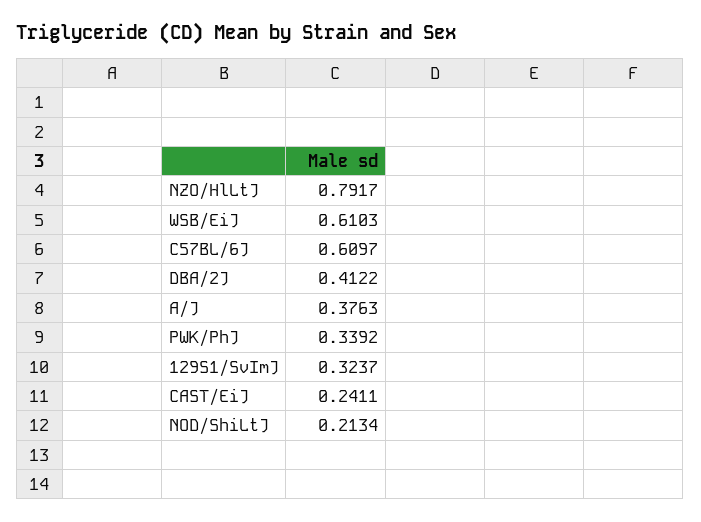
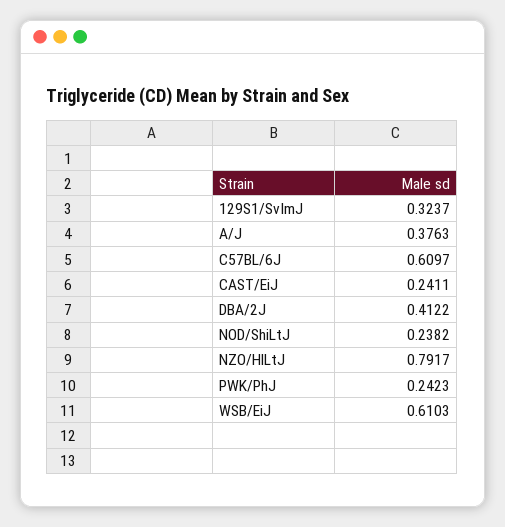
  {
    "NZO/HlLtJ": 0.7917,
    "WSB/EiJ": 0.6103,
    "C57BL/6J": 0.6097,
    "DBA/2J": 0.4122,
    "A/J": 0.3763,
-   "PWK/PhJ": 0.3392,
+   "PWK/PhJ": 0.2423,
    "129S1/SvImJ": 0.3237,
    "CAST/EiJ": 0.2411,
-   "NOD/ShiLtJ": 0.2134
+   "NOD/ShiLtJ": 0.2382
  }

